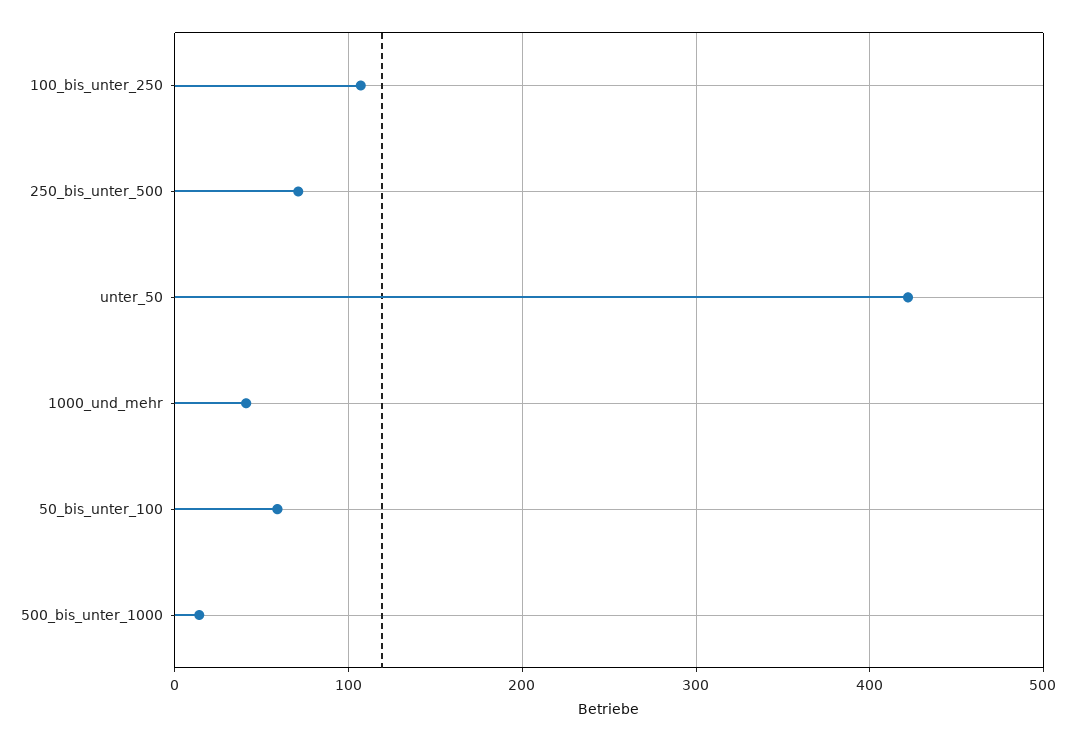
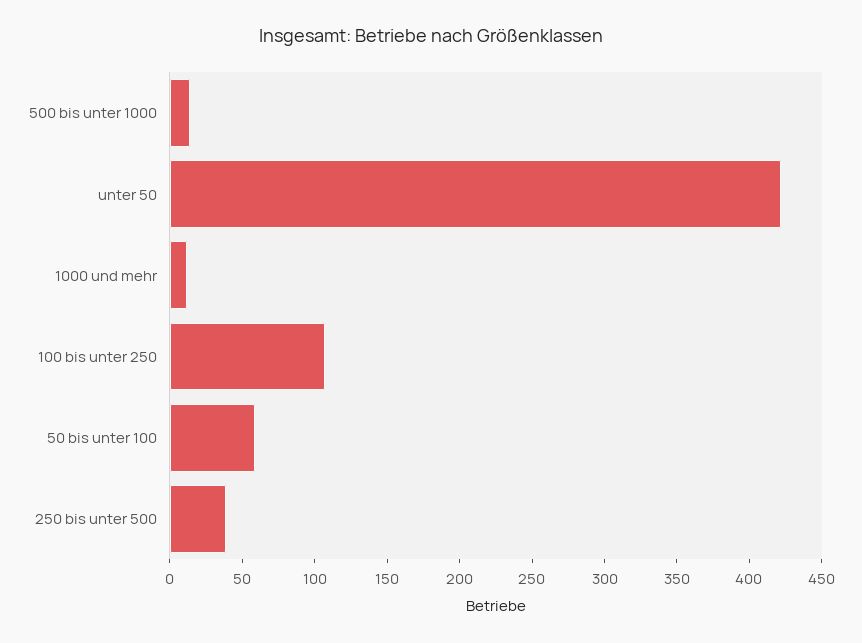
  {
    "100_bis_unter_250": 110,
-   "250_bis_unter_500": 70,
+   "250_bis_unter_500": 40,
    "unter_50": 420,
-   "1000_und_mehr": 40,
+   "1000_und_mehr": 10,
    "50_bis_unter_100": 60,
    "500_bis_unter_1000": 10
  }

